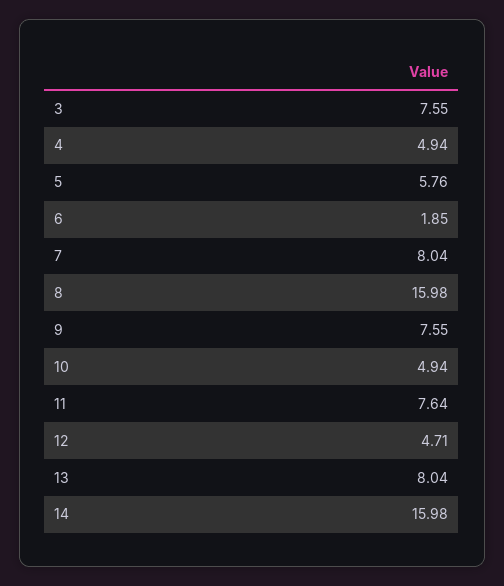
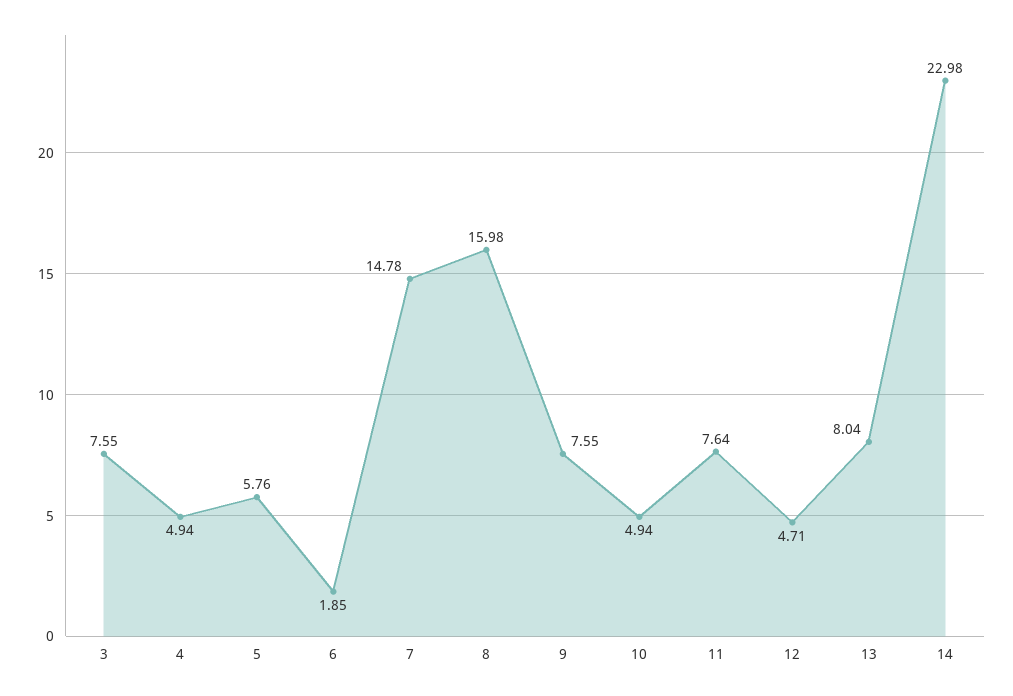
  {
    "3": 7.55,
    "4": 4.94,
    "5": 5.76,
    "6": 1.85,
-   "7": 8.04,
+   "7": 14.78,
    "8": 15.98,
    "9": 7.55,
    "10": 4.94,
    "11": 7.64,
    "12": 4.71,
    "13": 8.04,
-   "14": 15.98
+   "14": 22.98
  }

